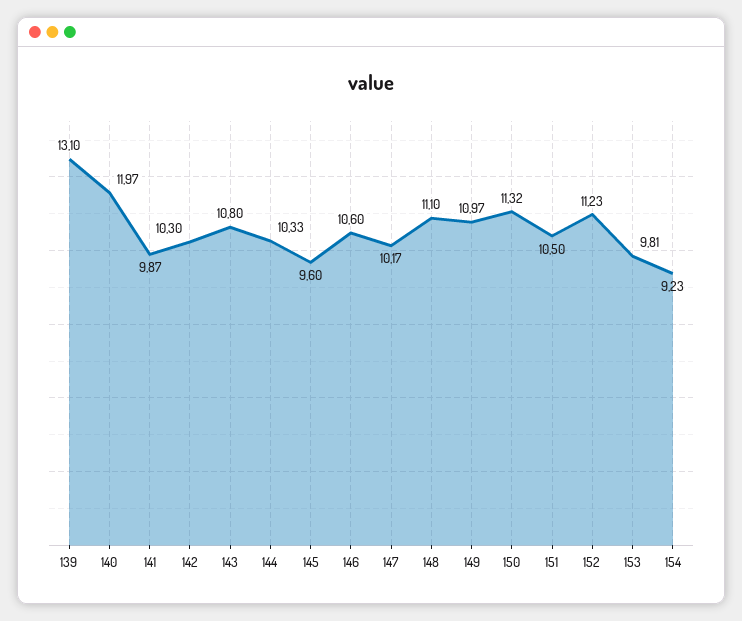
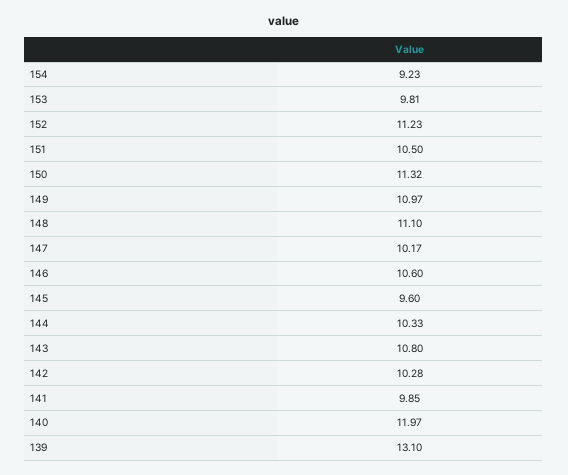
  {
    "139": 13.1,
    "140": 11.97,
-   "141": 9.87,
+   "141": 9.85,
-   "142": 10.3,
+   "142": 10.28,
    "143": 10.8,
    "144": 10.33,
    "145": 9.6,
    "146": 10.6,
    "147": 10.17,
    "148": 11.1,
    "149": 10.97,
    "150": 11.32,
    "151": 10.5,
    "152": 11.23,
    "153": 9.81,
    "154": 9.23
  }

